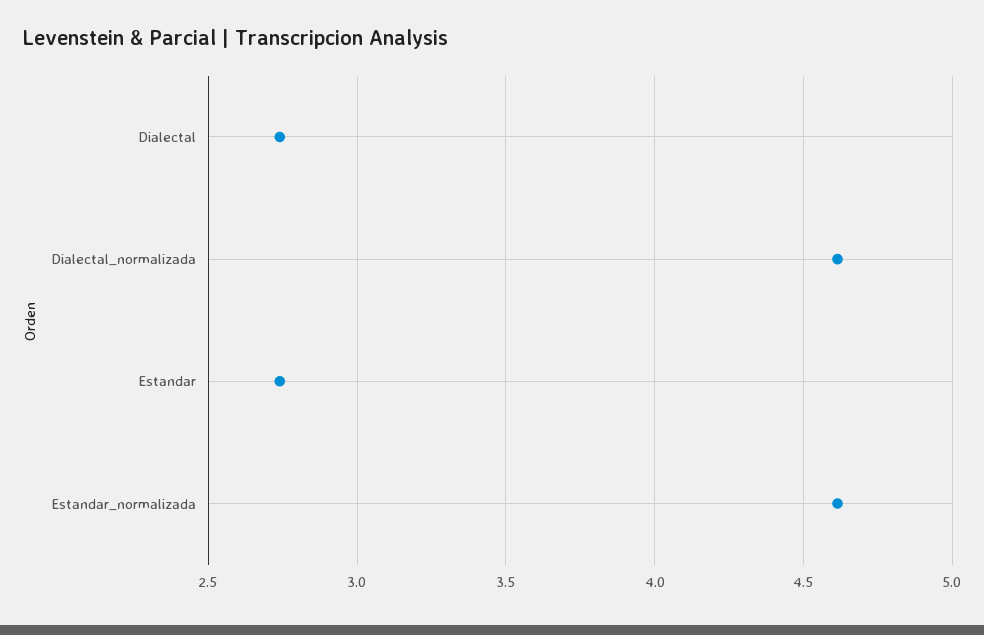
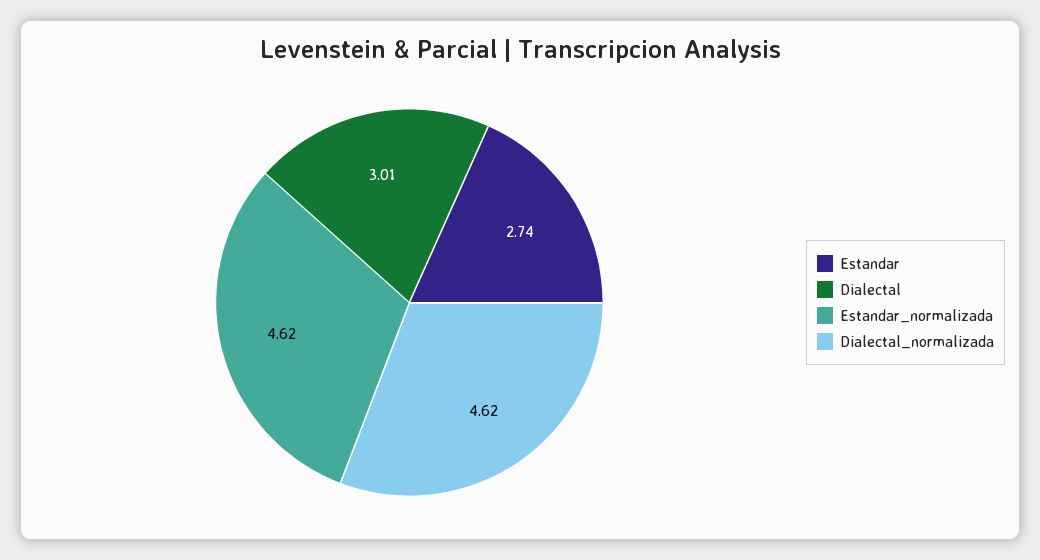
  {
-   "Dialectal": 2.75,
+   "Dialectal": 3.01,
    "Dialectal_normalizada": 4.62,
    "Estandar": 2.74,
    "Estandar_normalizada": 4.62
  }

